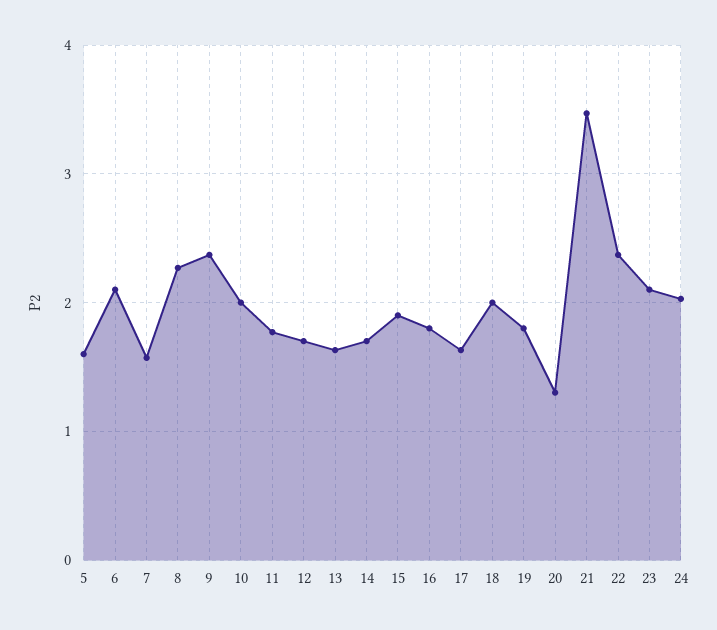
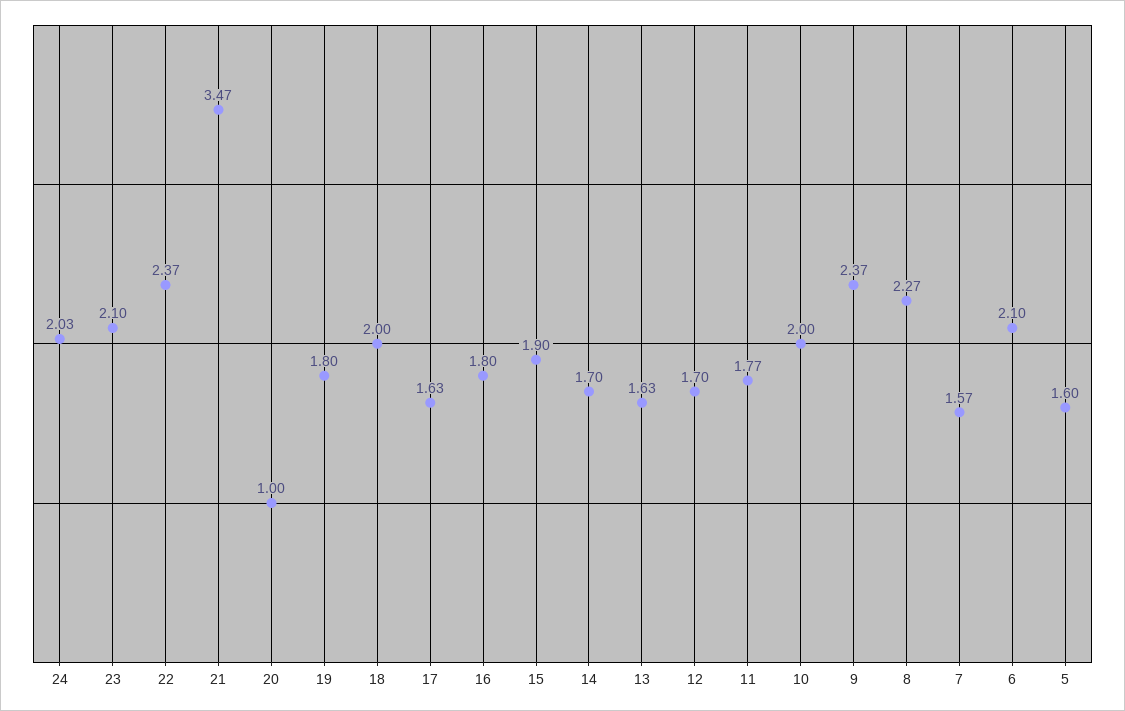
  {
    "5": 1.6,
    "6": 2.1,
    "7": 1.57,
    "8": 2.27,
    "9": 2.37,
    "10": 2,
    "11": 1.77,
    "12": 1.7,
    "13": 1.63,
    "14": 1.7,
    "15": 1.9,
    "16": 1.8,
    "17": 1.63,
    "18": 2,
    "19": 1.8,
-   "20": 1.3,
+   "20": 1,
    "21": 3.47,
    "22": 2.37,
    "23": 2.1,
    "24": 2.03
  }

